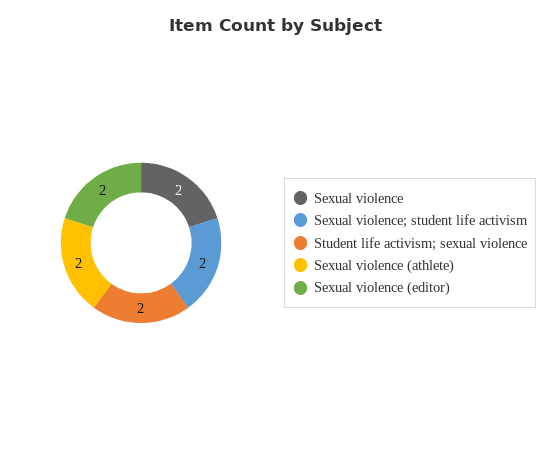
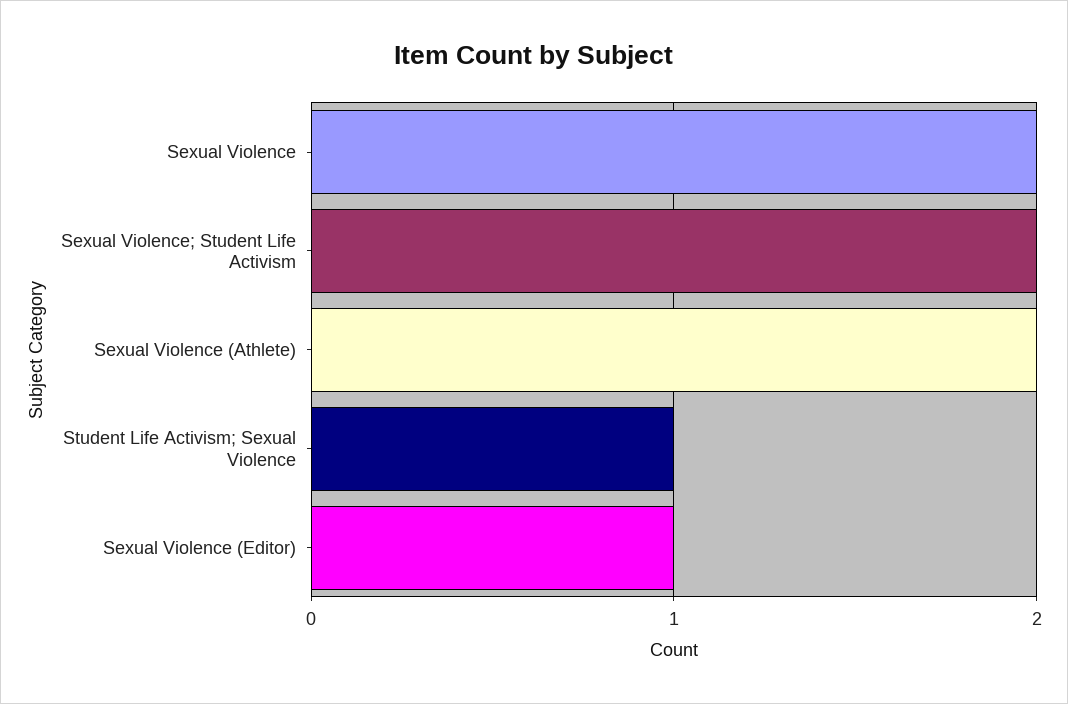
  {
    "Sexual violence": 2,
    "Sexual violence; student life activism": 2,
-   "Student life activism; sexual violence": 2,
+   "Student life activism; sexual violence": 1,
    "Sexual violence (athlete)": 2,
-   "Sexual violence (editor)": 2
+   "Sexual violence (editor)": 1
  }

